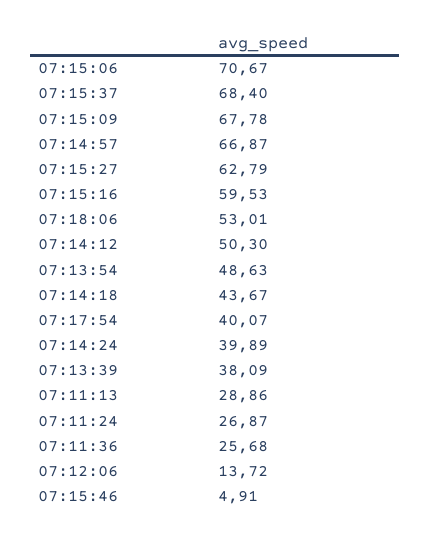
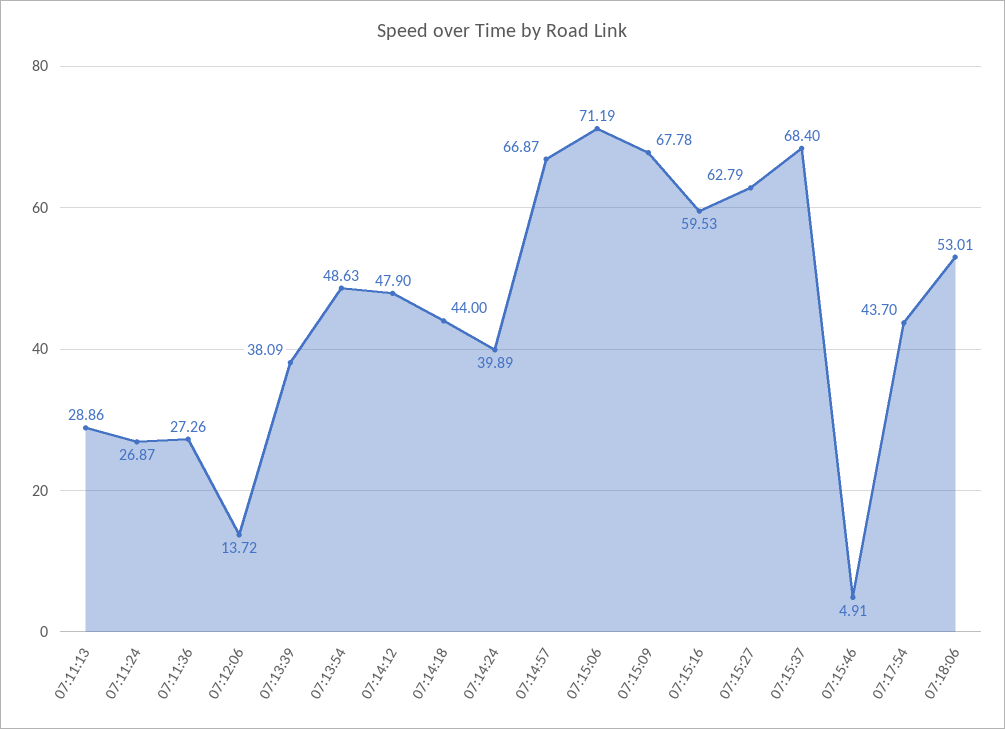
  {
-   "07:15:06": 70.67,
+   "07:15:06": 71.19,
    "07:15:37": 68.4,
    "07:15:09": 67.78,
    "07:14:57": 66.87,
    "07:15:27": 62.79,
    "07:15:16": 59.53,
    "07:18:06": 53.01,
-   "07:14:12": 50.3,
+   "07:14:12": 47.9,
    "07:13:54": 48.63,
-   "07:14:18": 43.67,
+   "07:14:18": 44,
-   "07:17:54": 40.07,
+   "07:17:54": 43.7,
    "07:14:24": 39.89,
    "07:13:39": 38.09,
    "07:11:13": 28.86,
    "07:11:24": 26.87,
-   "07:11:36": 25.68,
+   "07:11:36": 27.26,
    "07:12:06": 13.72,
    "07:15:46": 4.91
  }

